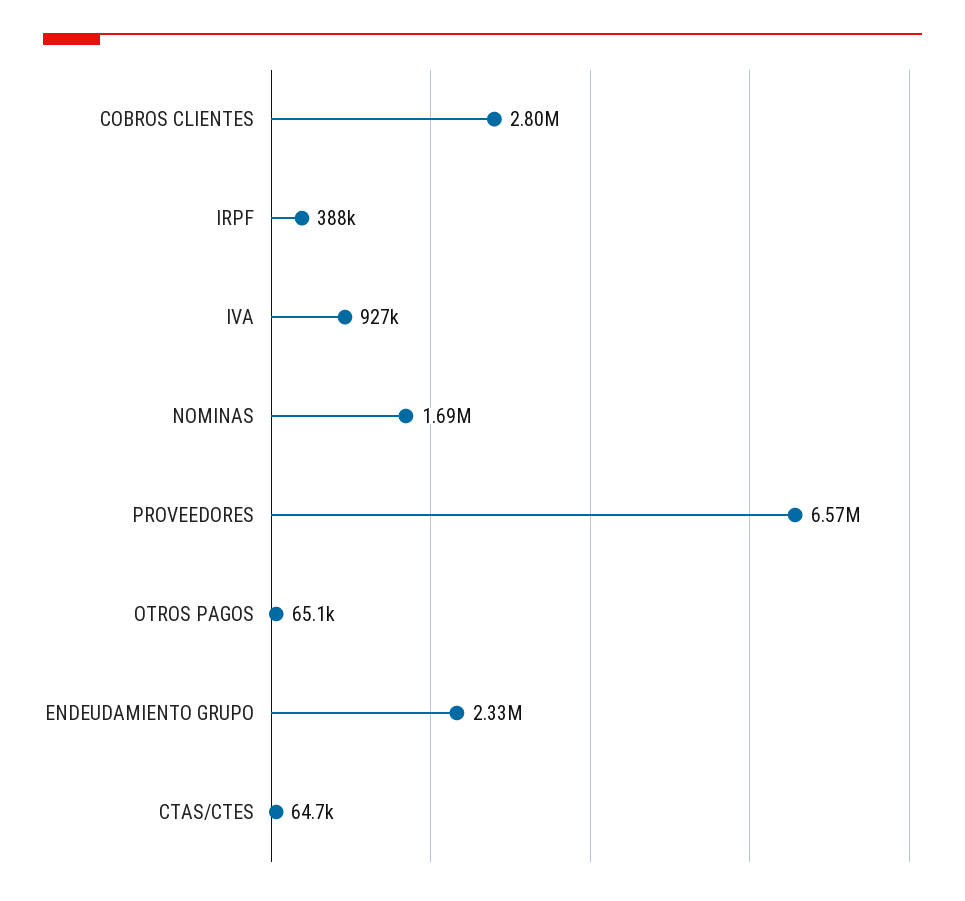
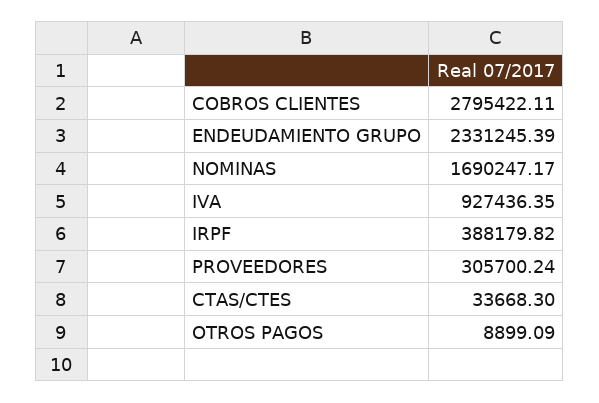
  {
    "COBROS CLIENTES": 2795422.11,
    "IRPF": 388179.82,
    "IVA": 927436.35,
    "NOMINAS": 1690247.17,
-   "PROVEEDORES": 6570000,
+   "PROVEEDORES": 305700.24,
-   "OTROS PAGOS": 65100,
+   "OTROS PAGOS": 8899.09,
    "ENDEUDAMIENTO GRUPO": 2331245.39,
-   "CTAS/CTES": 64700
+   "CTAS/CTES": 33668.3
  }

